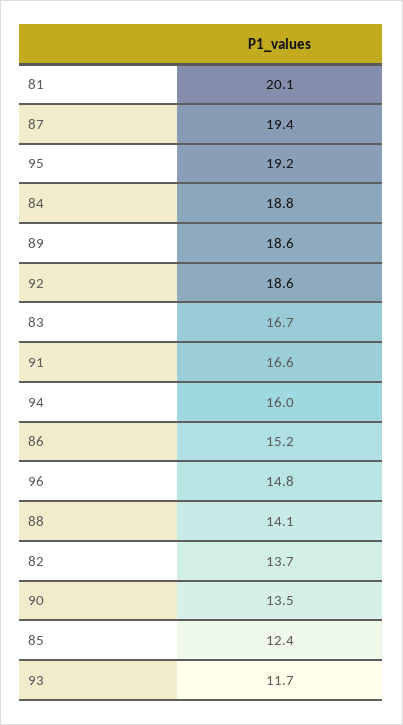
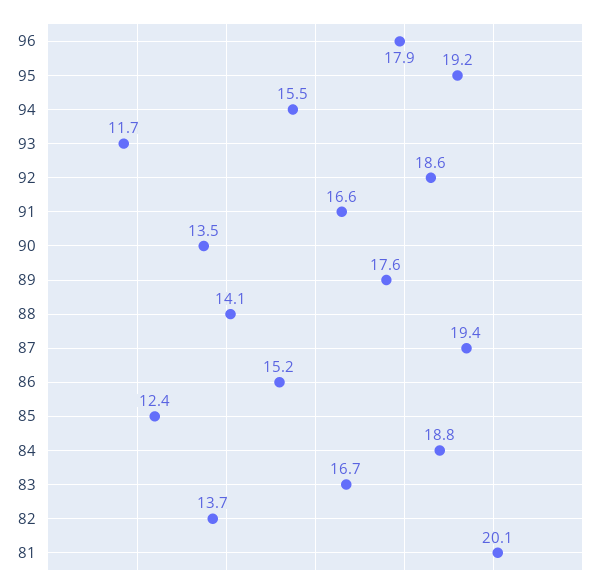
  {
    "81": 20.1,
    "87": 19.4,
    "95": 19.2,
    "84": 18.8,
-   "89": 18.6,
+   "89": 17.6,
    "92": 18.6,
    "83": 16.7,
    "91": 16.6,
-   "94": 16,
+   "94": 15.5,
    "86": 15.2,
-   "96": 14.8,
+   "96": 17.9,
    "88": 14.1,
    "82": 13.7,
    "90": 13.5,
    "85": 12.4,
    "93": 11.7
  }

